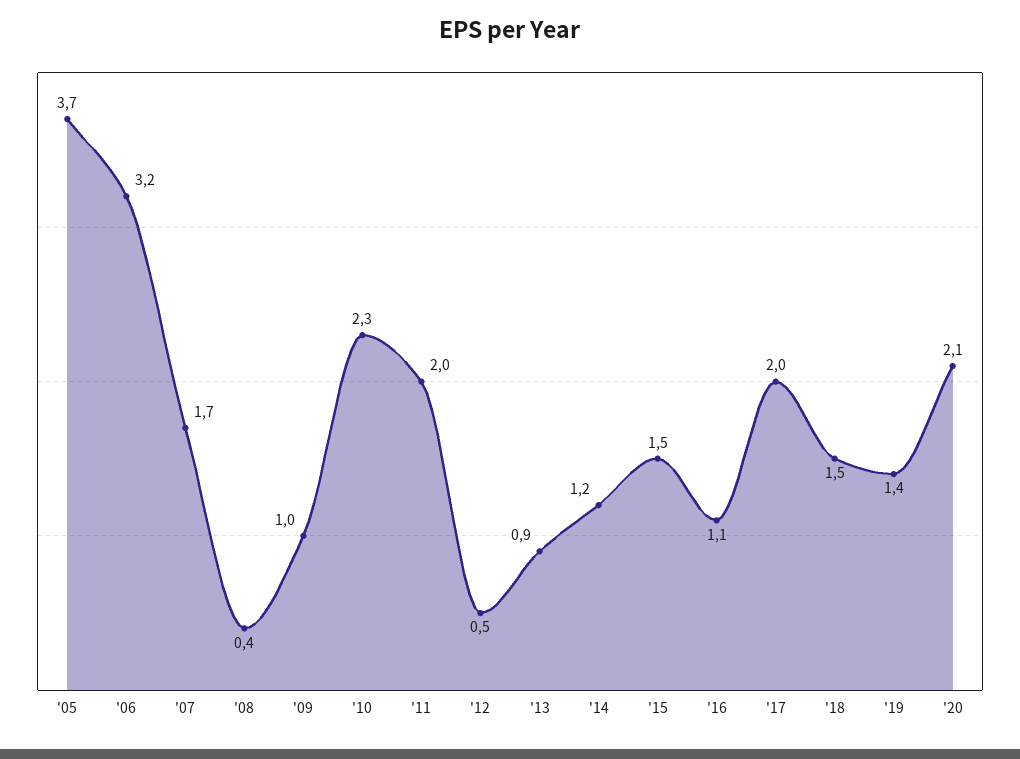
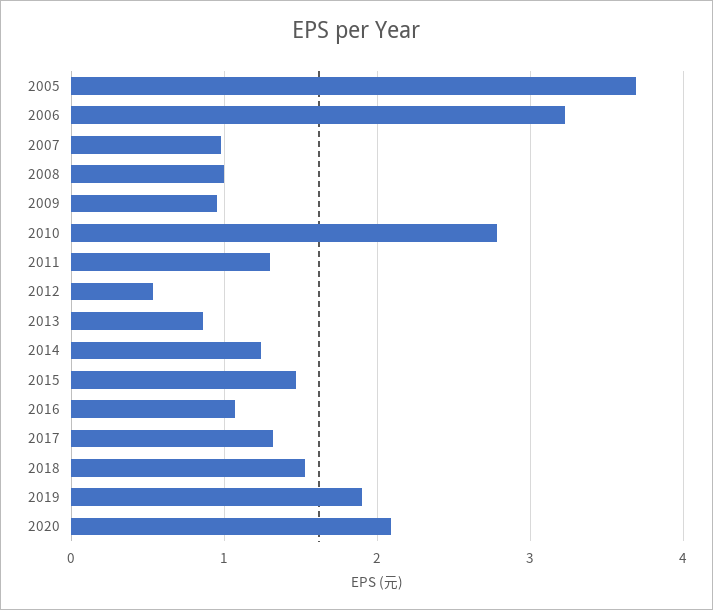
  {
    "'05": 3.7,
    "'06": 3.2,
-   "'07": 1.7,
+   "'07": 1,
-   "'08": 0.4,
+   "'08": 1,
    "'09": 1,
-   "'10": 2.3,
+   "'10": 2.8,
-   "'11": 2,
+   "'11": 1.3,
    "'12": 0.5,
    "'13": 0.9,
    "'14": 1.2,
    "'15": 1.5,
    "'16": 1.1,
-   "'17": 2,
+   "'17": 1.3,
    "'18": 1.5,
-   "'19": 1.4,
+   "'19": 1.9,
    "'20": 2.1
  }

